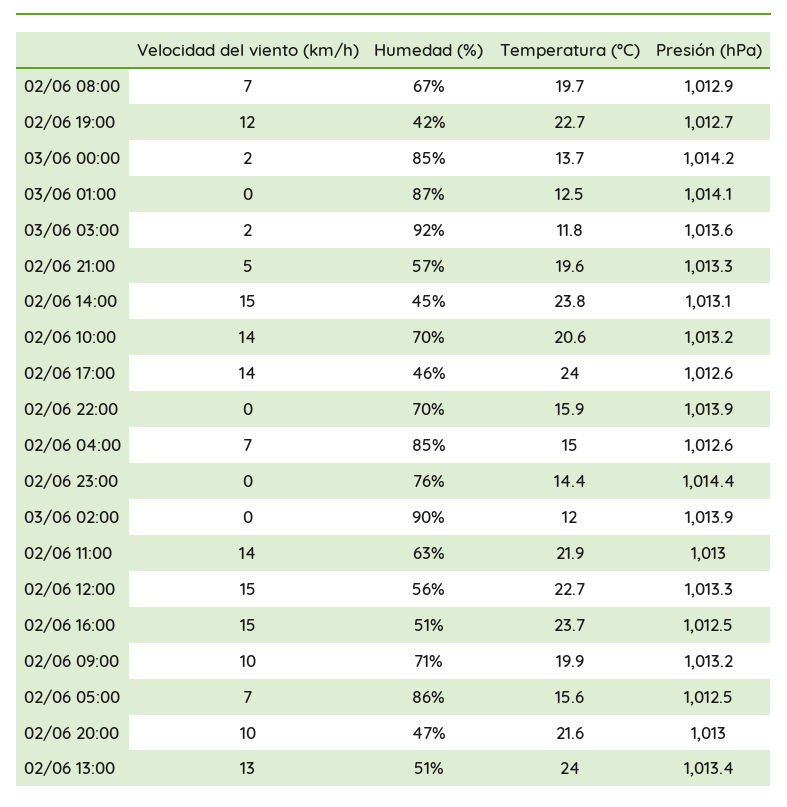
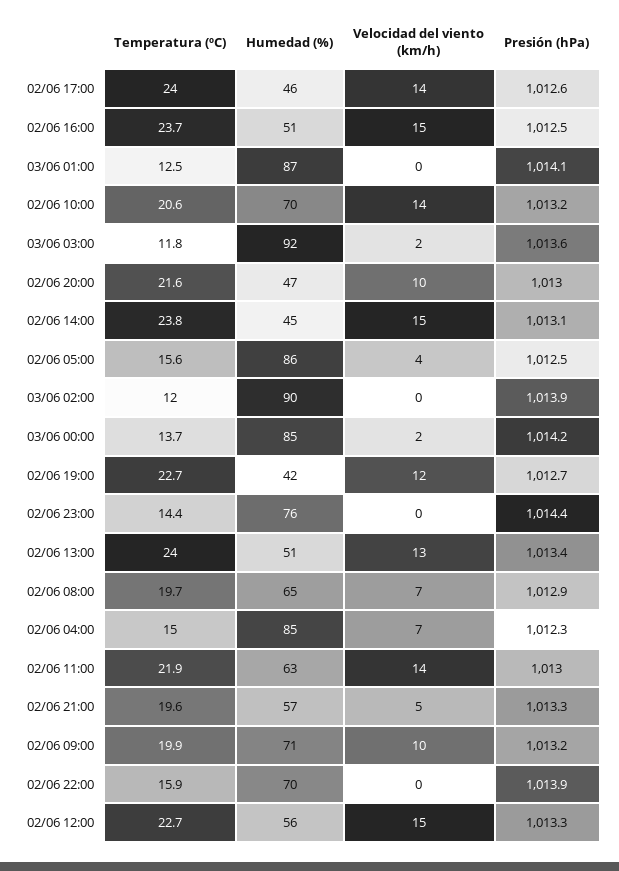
  {
    "Velocidad del viento (km/h)": {
      "02/06 08:00": 7,
      "02/06 19:00": 12,
      "03/06 00:00": 2,
      "03/06 01:00": 0,
      "03/06 03:00": 2,
      "02/06 21:00": 5,
      "02/06 14:00": 15,
      "02/06 10:00": 14,
      "02/06 17:00": 14,
      "02/06 22:00": 0,
      "02/06 04:00": 7,
      "02/06 23:00": 0,
      "03/06 02:00": 0,
      "02/06 11:00": 14,
      "02/06 12:00": 15,
      "02/06 16:00": 15,
      "02/06 09:00": 10,
-     "02/06 05:00": 7,
+     "02/06 05:00": 4,
      "02/06 20:00": 10,
      "02/06 13:00": 13
    },
    "Humedad (%)": {
-     "02/06 08:00": 67,
+     "02/06 08:00": 65,
      "02/06 19:00": 42,
      "03/06 00:00": 85,
      "03/06 01:00": 87,
      "03/06 03:00": 92,
      "02/06 21:00": 57,
      "02/06 14:00": 45,
      "02/06 10:00": 70,
      "02/06 17:00": 46,
      "02/06 22:00": 70,
      "02/06 04:00": 85,
      "02/06 23:00": 76,
      "03/06 02:00": 90,
      "02/06 11:00": 63,
      "02/06 12:00": 56,
      "02/06 16:00": 51,
      "02/06 09:00": 71,
      "02/06 05:00": 86,
      "02/06 20:00": 47,
      "02/06 13:00": 51
    },
    "Temperatura (ºC)": {
      "02/06 08:00": 19.7,
      "02/06 19:00": 22.7,
      "03/06 00:00": 13.7,
      "03/06 01:00": 12.5,
      "03/06 03:00": 11.8,
      "02/06 21:00": 19.6,
      "02/06 14:00": 23.8,
      "02/06 10:00": 20.6,
      "02/06 17:00": 24,
      "02/06 22:00": 15.9,
      "02/06 04:00": 15,
      "02/06 23:00": 14.4,
      "03/06 02:00": 12,
      "02/06 11:00": 21.9,
      "02/06 12:00": 22.7,
      "02/06 16:00": 23.7,
      "02/06 09:00": 19.9,
      "02/06 05:00": 15.6,
      "02/06 20:00": 21.6,
      "02/06 13:00": 24
    },
    "Presión (hPa)": {
      "02/06 08:00": 1012.9,
      "02/06 19:00": 1012.7,
      "03/06 00:00": 1014.2,
      "03/06 01:00": 1014.1,
      "03/06 03:00": 1013.6,
      "02/06 21:00": 1013.3,
      "02/06 14:00": 1013.1,
      "02/06 10:00": 1013.2,
      "02/06 17:00": 1012.6,
      "02/06 22:00": 1013.9,
-     "02/06 04:00": 1012.6,
+     "02/06 04:00": 1012.3,
      "02/06 23:00": 1014.4,
      "03/06 02:00": 1013.9,
      "02/06 11:00": 1013,
      "02/06 12:00": 1013.3,
      "02/06 16:00": 1012.5,
      "02/06 09:00": 1013.2,
      "02/06 05:00": 1012.5,
      "02/06 20:00": 1013,
      "02/06 13:00": 1013.4
    }
  }

